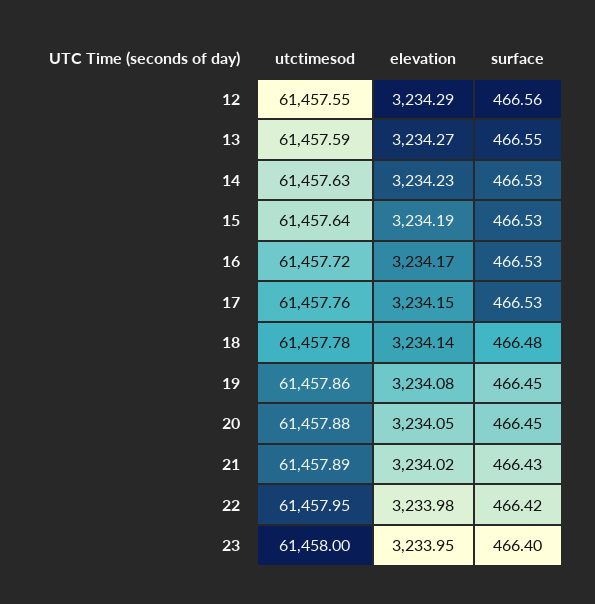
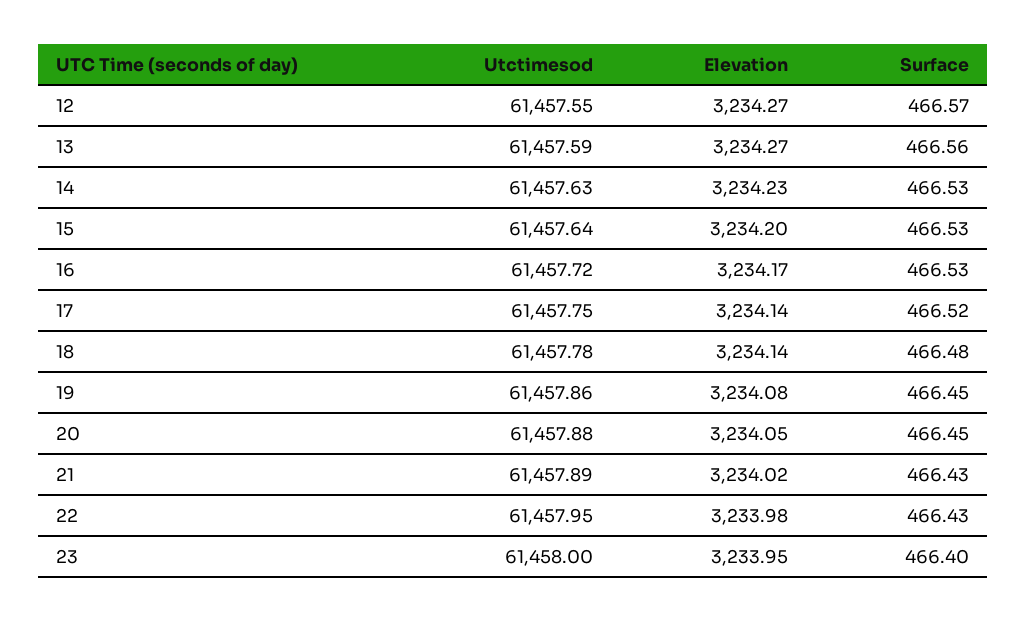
  {
    "utctimesod": {
      "12": 61457.55,
      "13": 61457.59,
      "14": 61457.63,
      "15": 61457.64,
      "16": 61457.72,
-     "17": 61457.76,
+     "17": 61457.75,
      "18": 61457.78,
      "19": 61457.86,
      "20": 61457.88,
      "21": 61457.89,
      "22": 61457.95,
      "23": 61458
    },
    "elevation": {
-     "12": 3234.29,
+     "12": 3234.27,
      "13": 3234.27,
      "14": 3234.23,
-     "15": 3234.19,
+     "15": 3234.2,
      "16": 3234.17,
-     "17": 3234.15,
+     "17": 3234.14,
      "18": 3234.14,
      "19": 3234.08,
      "20": 3234.05,
      "21": 3234.02,
      "22": 3233.98,
      "23": 3233.95
    },
    "surface": {
-     "12": 466.56,
+     "12": 466.57,
-     "13": 466.55,
+     "13": 466.56,
      "14": 466.53,
      "15": 466.53,
      "16": 466.53,
-     "17": 466.53,
+     "17": 466.52,
      "18": 466.48,
      "19": 466.45,
      "20": 466.45,
      "21": 466.43,
-     "22": 466.42,
+     "22": 466.43,
      "23": 466.4
    }
  }

